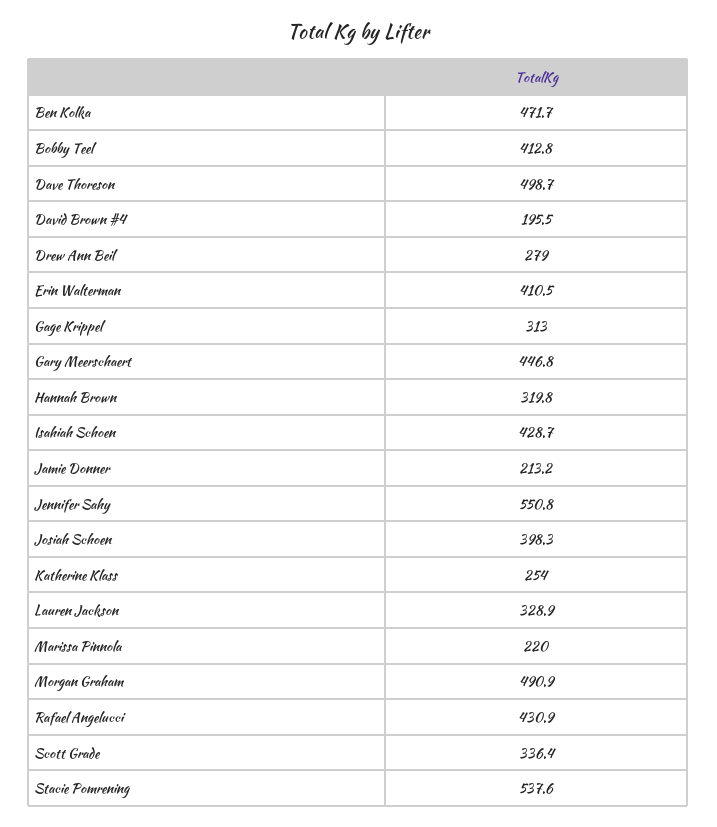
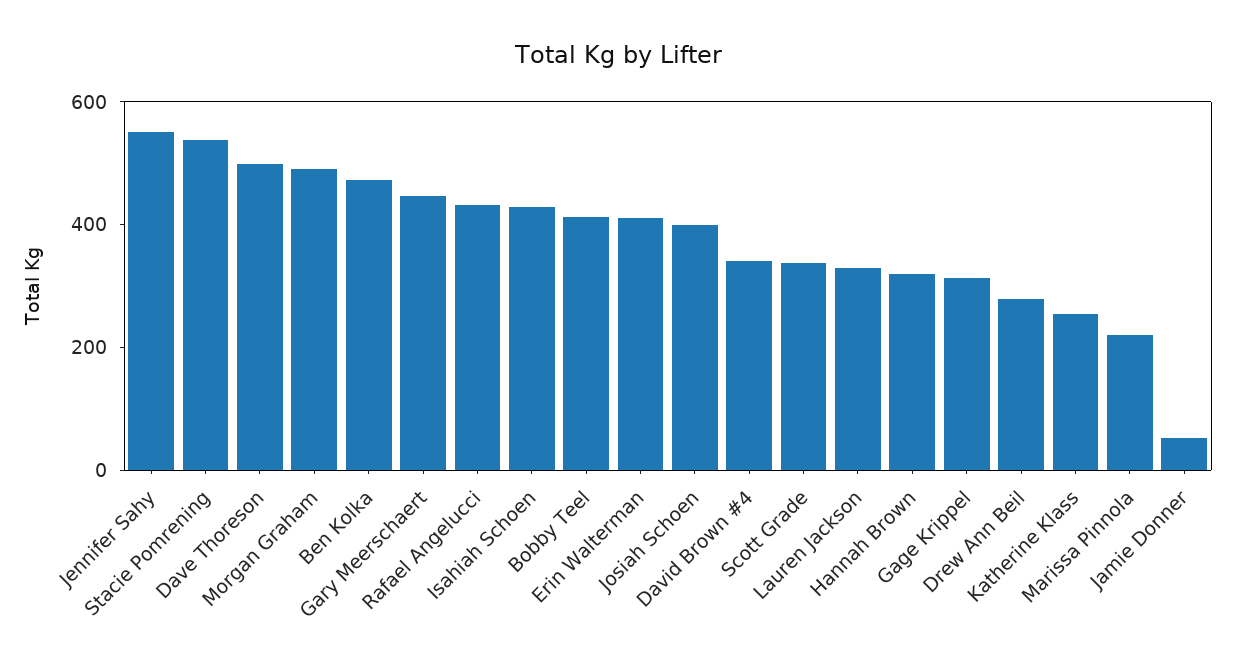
  {
    "Ben Kolka": 471.7,
    "Bobby Teel": 412.8,
    "Dave Thoreson": 498.7,
-   "David Brown #4": 195.5,
+   "David Brown #4": 350,
    "Drew Ann Beil": 279,
    "Erin Walterman": 410.5,
    "Gage Krippel": 313,
    "Gary Meerschaert": 446.8,
    "Hannah Brown": 319.8,
    "Isahiah Schoen": 428.7,
-   "Jamie Donner": 213.2,
+   "Jamie Donner": 50,
    "Jennifer Sahy": 550.8,
    "Josiah Schoen": 398.3,
    "Katherine Klass": 254,
    "Lauren Jackson": 328.9,
    "Marissa Pinnola": 220,
    "Morgan Graham": 490.9,
    "Rafael Angelucci": 430.9,
    "Scott Grade": 336.4,
    "Stacie Pomrening": 537.6
  }

